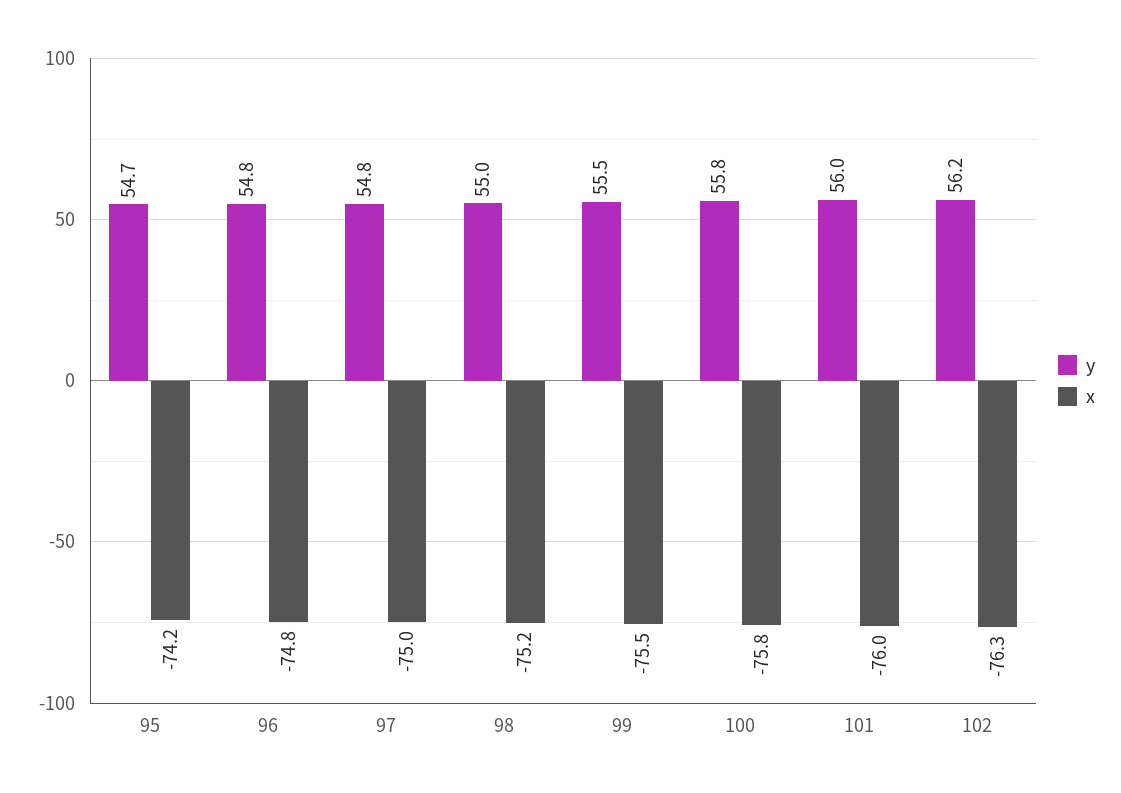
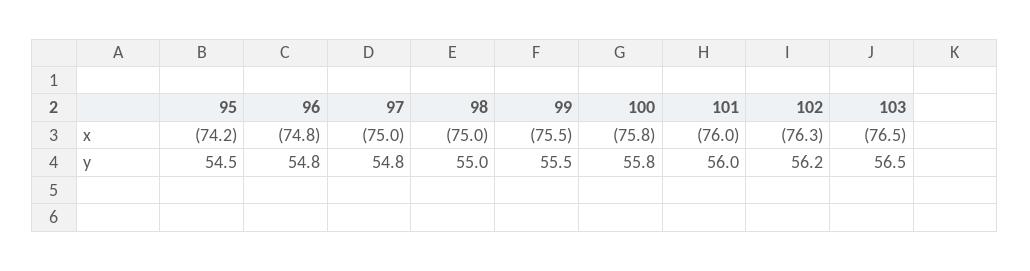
  {
    "y": {
-     "95": 54.7,
+     "95": 54.5,
      "96": 54.8,
      "97": 54.8,
      "98": 55,
      "99": 55.5,
      "100": 55.8,
      "101": 56,
-     "102": 56.2
+     "102": 56.2,
+     "103": 56.5
    },
    "x": {
      "95": -74.2,
      "96": -74.8,
      "97": -75,
-     "98": -75.2,
+     "98": -75,
      "99": -75.5,
      "100": -75.8,
      "101": -76,
-     "102": -76.3
+     "102": -76.3,
+     "103": -76.5
    }
  }

